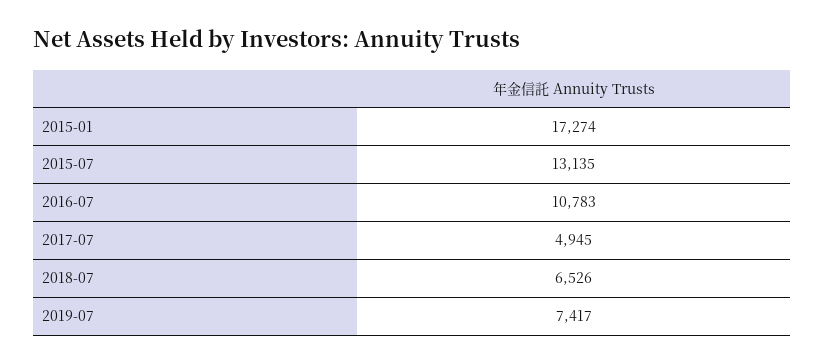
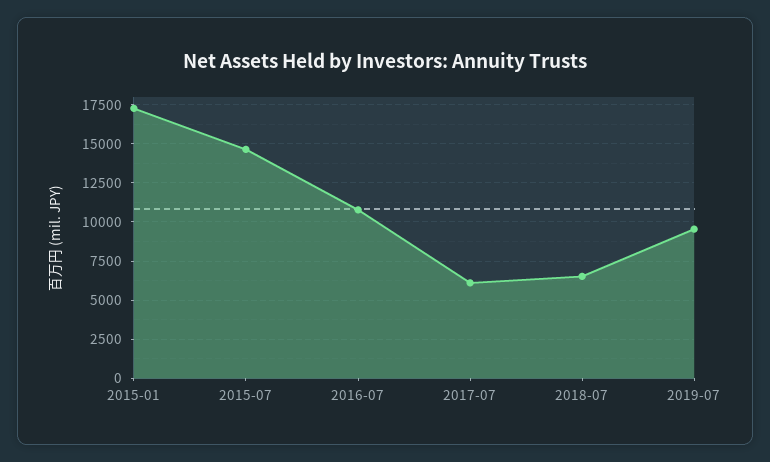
  {
    "2015-01": 17274,
-   "2015-07": 13135,
+   "2015-07": 14500,
    "2016-07": 10783,
-   "2017-07": 4945,
+   "2017-07": 6000,
    "2018-07": 6526,
-   "2019-07": 7417
+   "2019-07": 9500
  }

